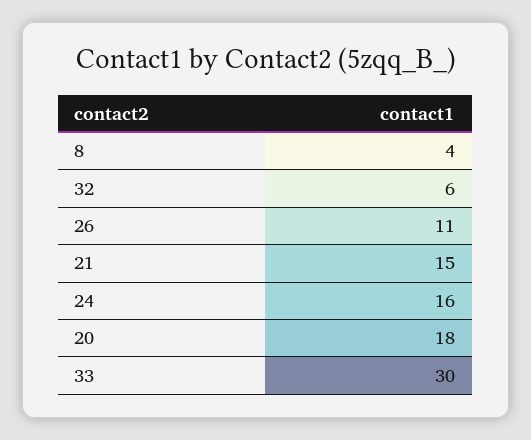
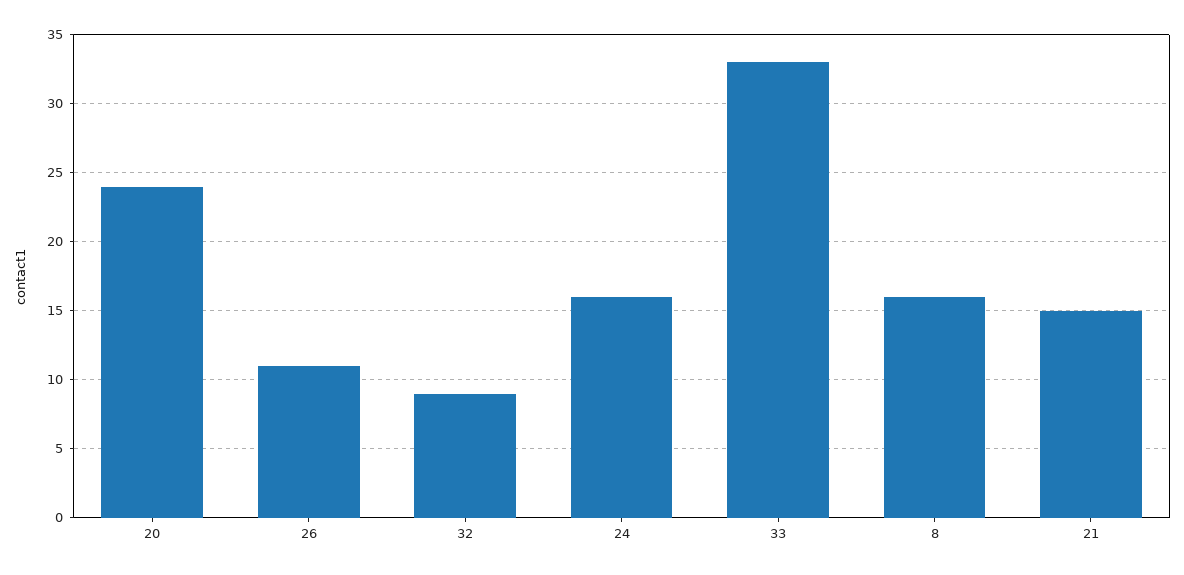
  {
-   "8": 4,
+   "8": 16,
-   "32": 6,
+   "32": 9,
    "26": 11,
    "21": 15,
    "24": 16,
-   "20": 18,
+   "20": 24,
-   "33": 30
+   "33": 33
  }

